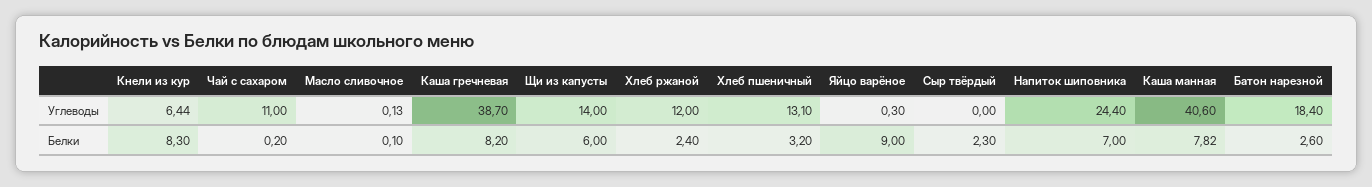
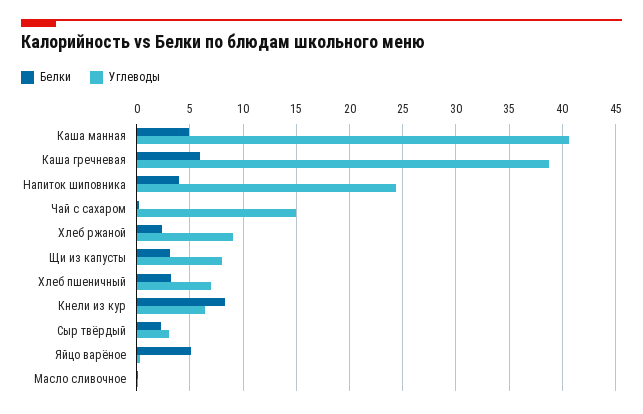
  {
    "Углеводы": {
      "Кнели из кур": 6.44,
-     "Чай с сахаром": 11,
+     "Чай с сахаром": 15,
      "Масло сливочное": 0.13,
      "Каша гречневая": 38.7,
-     "Щи из капусты": 14,
+     "Щи из капусты": 8,
-     "Хлеб ржаной": 12,
+     "Хлеб ржаной": 9,
-     "Хлеб пшеничный": 13.1,
+     "Хлеб пшеничный": 7,
      "Яйцо варёное": 0.3,
-     "Сыр твёрдый": 0,
+     "Сыр твёрдый": 3,
      "Напиток шиповника": 24.4,
-     "Каша манная": 40.6,
+     "Каша манная": 40.6
-     "Батон нарезной": 18.4
    },
    "Белки": {
      "Кнели из кур": 8.3,
      "Чай с сахаром": 0.2,
      "Масло сливочное": 0.1,
-     "Каша гречневая": 8.2,
+     "Каша гречневая": 6,
-     "Щи из капусты": 6,
+     "Щи из капусты": 3,
      "Хлеб ржаной": 2.4,
      "Хлеб пшеничный": 3.2,
-     "Яйцо варёное": 9,
+     "Яйцо варёное": 5,
      "Сыр твёрдый": 2.3,
-     "Напиток шиповника": 7,
+     "Напиток шиповника": 4,
-     "Каша манная": 7.82,
+     "Каша манная": 5
-     "Батон нарезной": 2.6
    }
  }

